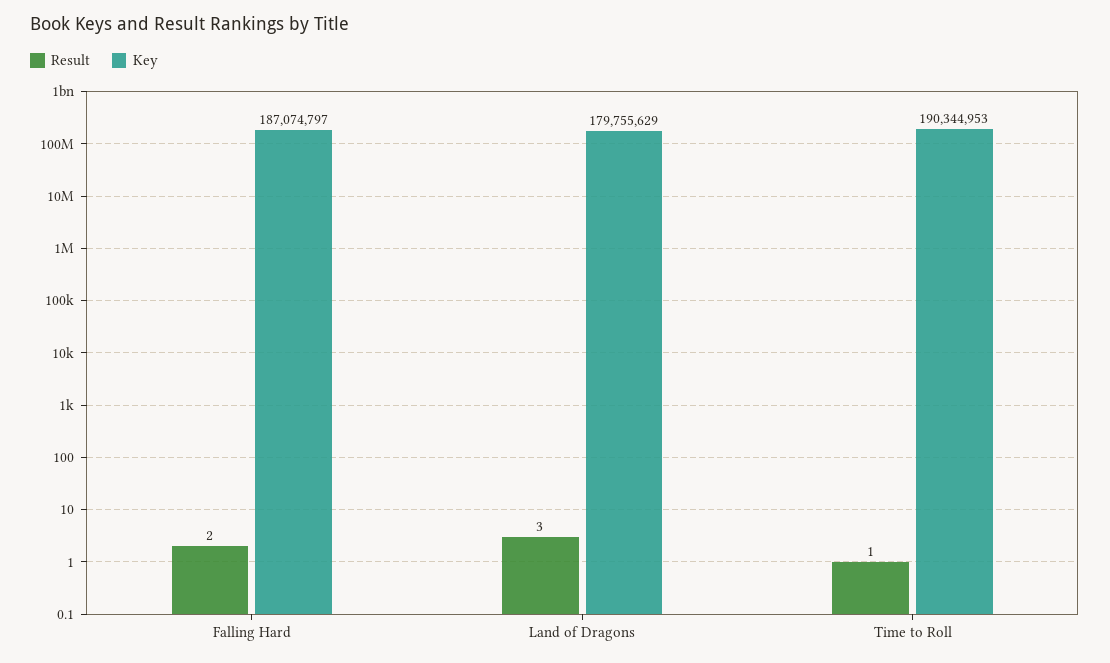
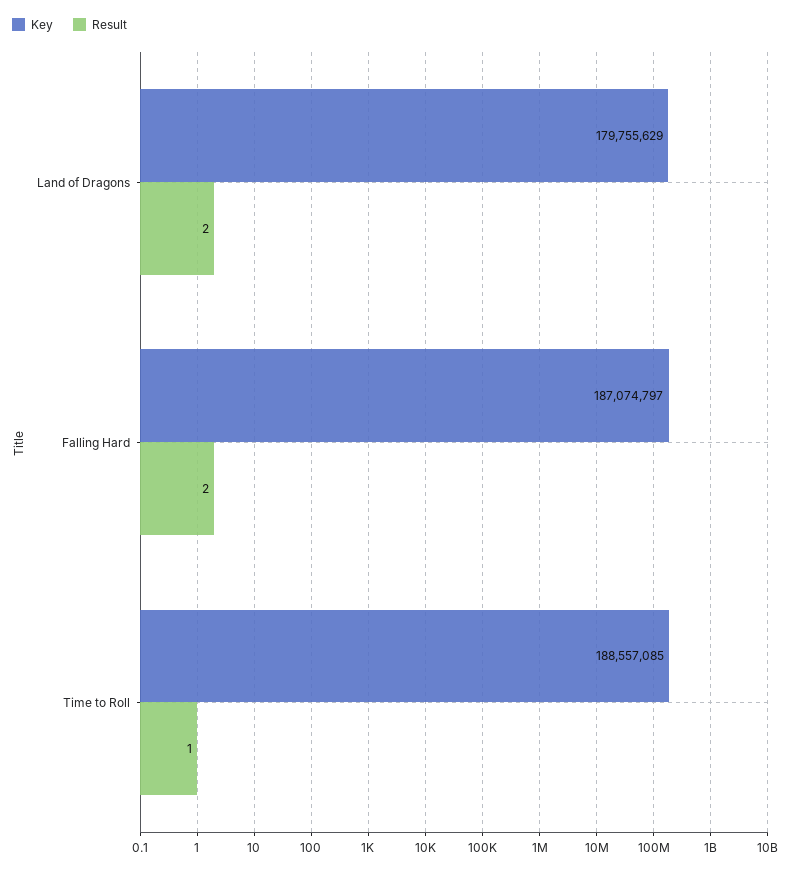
  {
    "Result": {
      "Falling Hard": 2,
-     "Land of Dragons": 3,
+     "Land of Dragons": 2,
      "Time to Roll": 1
    },
    "Key": {
      "Falling Hard": 187074797,
      "Land of Dragons": 179755629,
-     "Time to Roll": 190344953
+     "Time to Roll": 188557085
    }
  }

